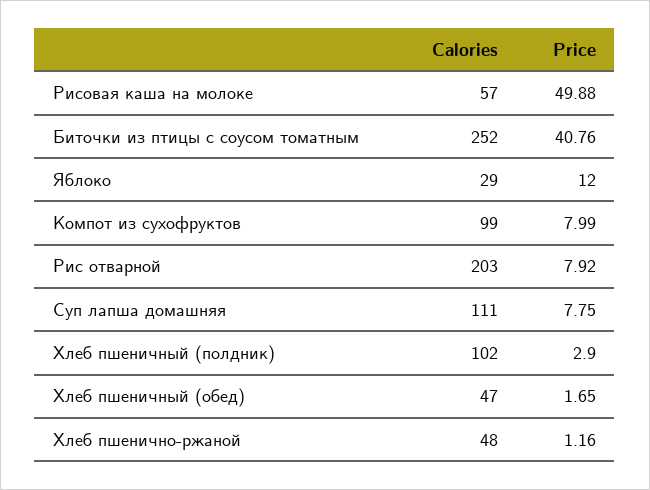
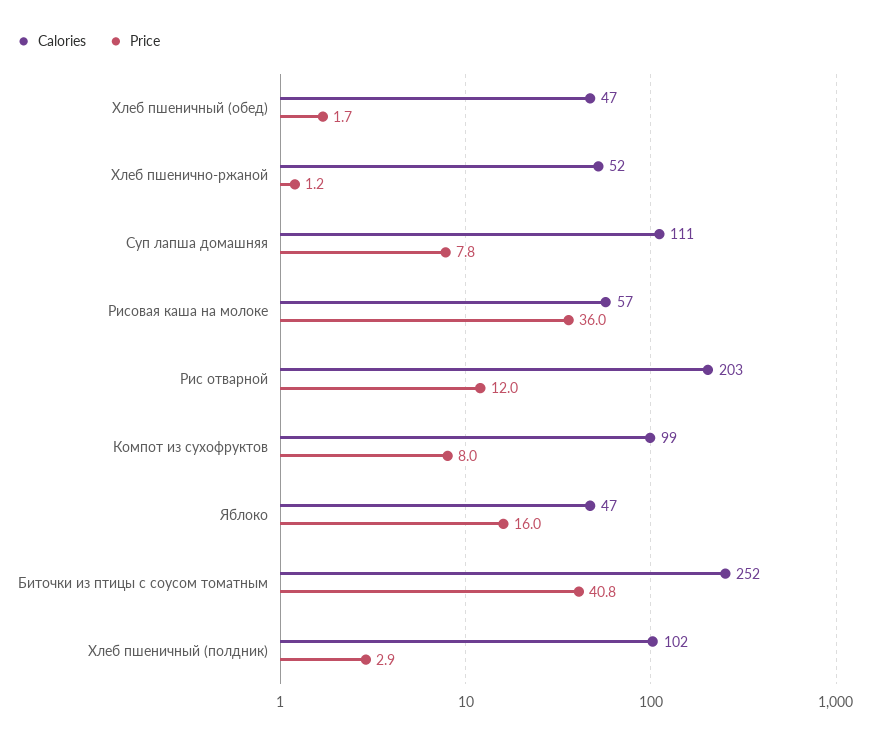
  {
    "Calories": {
      "Рисовая каша на молоке": 57,
      "Биточки из птицы с соусом томатным": 252,
-     "Яблоко": 29,
+     "Яблоко": 47,
      "Компот из сухофруктов": 99,
      "Рис отварной": 203,
      "Суп лапша домашняя": 111,
      "Хлеб пшеничный (полдник)": 102,
      "Хлеб пшеничный (обед)": 47,
-     "Хлеб пшенично-ржаной": 48
+     "Хлеб пшенично-ржаной": 52
    },
    "Price": {
-     "Рисовая каша на молоке": 49.88,
+     "Рисовая каша на молоке": 36,
      "Биточки из птицы с соусом томатным": 40.76,
-     "Яблоко": 12,
+     "Яблоко": 16,
      "Компот из сухофруктов": 7.99,
-     "Рис отварной": 7.92,
+     "Рис отварной": 12,
      "Суп лапша домашняя": 7.75,
      "Хлеб пшеничный (полдник)": 2.9,
      "Хлеб пшеничный (обед)": 1.65,
      "Хлеб пшенично-ржаной": 1.16
    }
  }

